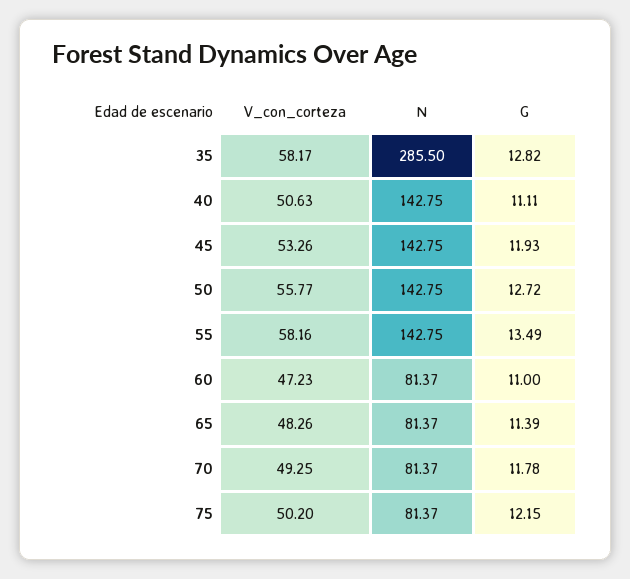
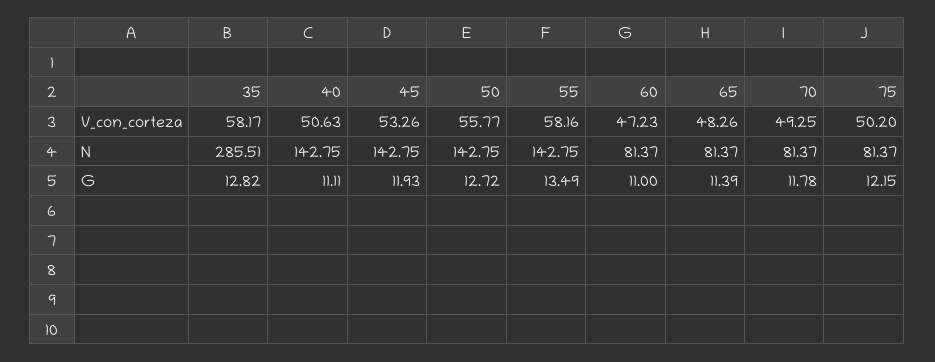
  {
    "V_con_corteza": {
      "35": 58.17,
      "40": 50.63,
      "45": 53.26,
      "50": 55.77,
      "55": 58.16,
      "60": 47.23,
      "65": 48.26,
      "70": 49.25,
      "75": 50.2
    },
    "N": {
-     "35": 285.5,
+     "35": 285.51,
      "40": 142.75,
      "45": 142.75,
      "50": 142.75,
      "55": 142.75,
      "60": 81.37,
      "65": 81.37,
      "70": 81.37,
      "75": 81.37
    },
    "G": {
      "35": 12.82,
      "40": 11.11,
      "45": 11.93,
      "50": 12.72,
      "55": 13.49,
      "60": 11,
      "65": 11.39,
      "70": 11.78,
      "75": 12.15
    }
  }

